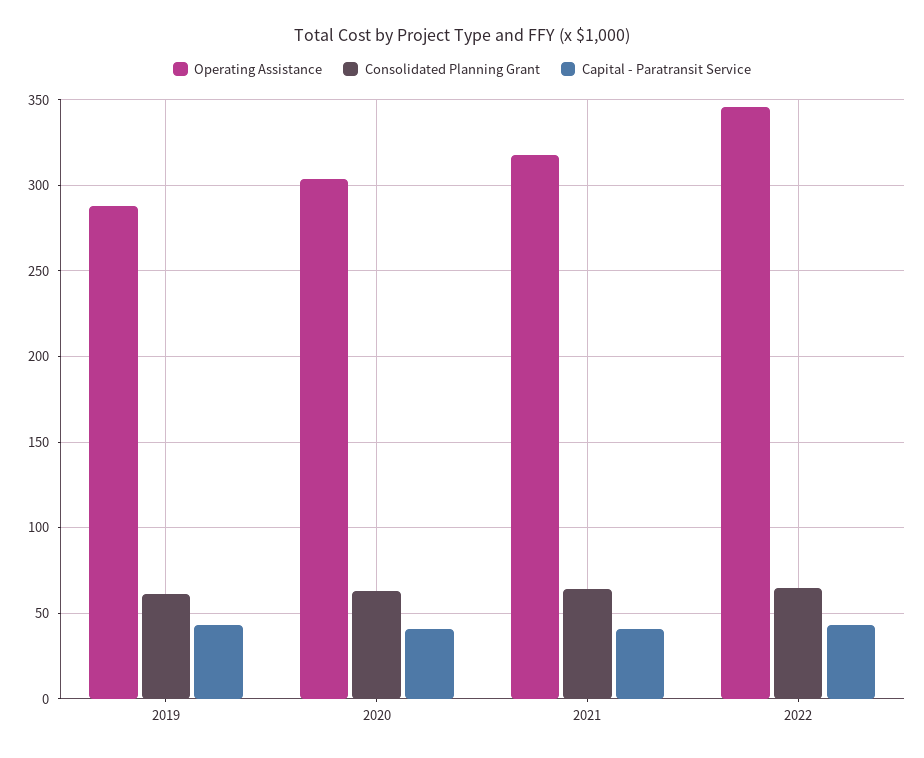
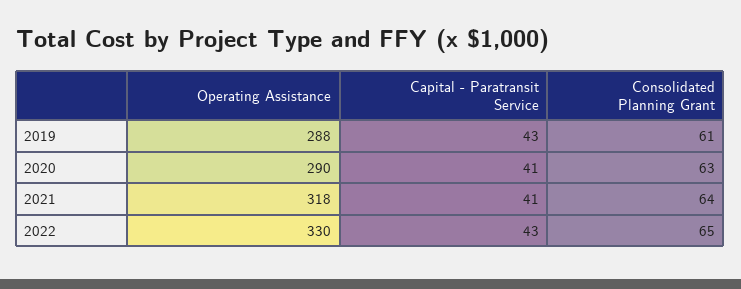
  {
    "Operating Assistance": {
      "2019": 288,
-     "2020": 305,
+     "2020": 290,
      "2021": 318,
-     "2022": 345
+     "2022": 330
    },
    "Consolidated Planning Grant": {
      "2019": 61,
      "2020": 63,
      "2021": 64,
      "2022": 65
    },
    "Capital - Paratransit Service": {
      "2019": 43,
      "2020": 41,
      "2021": 41,
      "2022": 43
    }
  }

